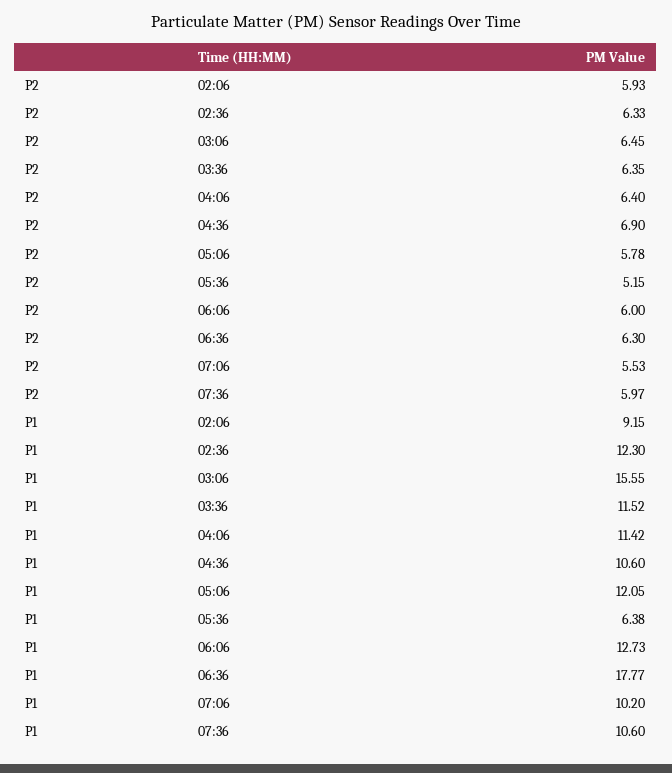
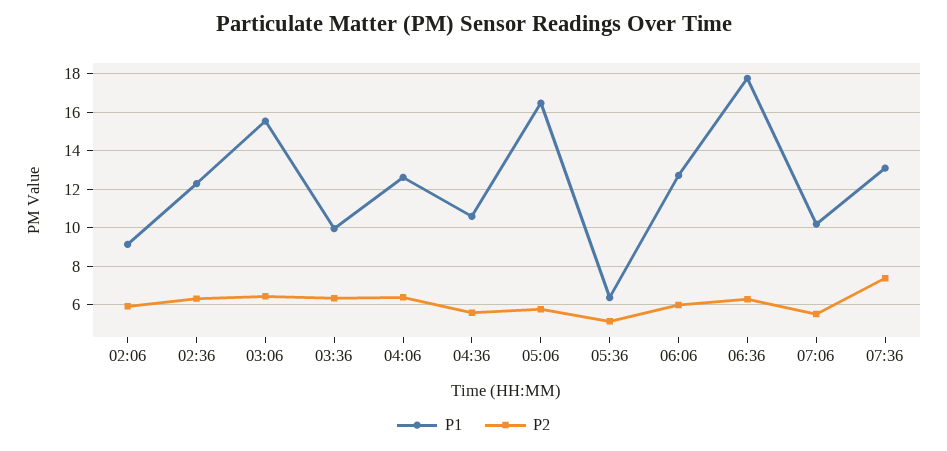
  {
    "P2": {
      "02:06": 5.93,
      "02:36": 6.33,
      "03:06": 6.45,
      "03:36": 6.35,
      "04:06": 6.4,
-     "04:36": 6.9,
+     "04:36": 5.5,
      "05:06": 5.78,
      "05:36": 5.15,
      "06:06": 6,
      "06:36": 6.3,
      "07:06": 5.53,
-     "07:36": 5.97
+     "07:36": 7.5
    },
    "P1": {
      "02:06": 9.15,
      "02:36": 12.3,
      "03:06": 15.55,
-     "03:36": 11.52,
+     "03:36": 10,
-     "04:06": 11.42,
+     "04:06": 12.5,
      "04:36": 10.6,
-     "05:06": 12.05,
+     "05:06": 16.5,
      "05:36": 6.38,
      "06:06": 12.73,
      "06:36": 17.77,
      "07:06": 10.2,
-     "07:36": 10.6
+     "07:36": 13
    }
  }

